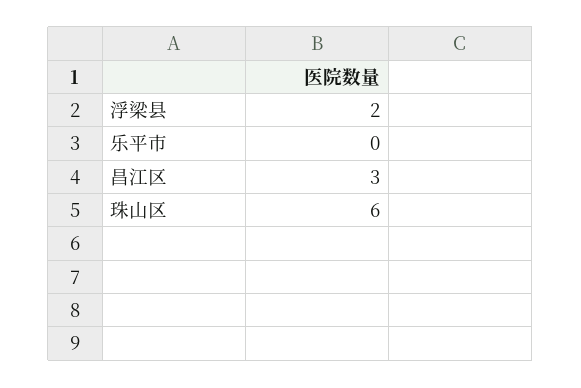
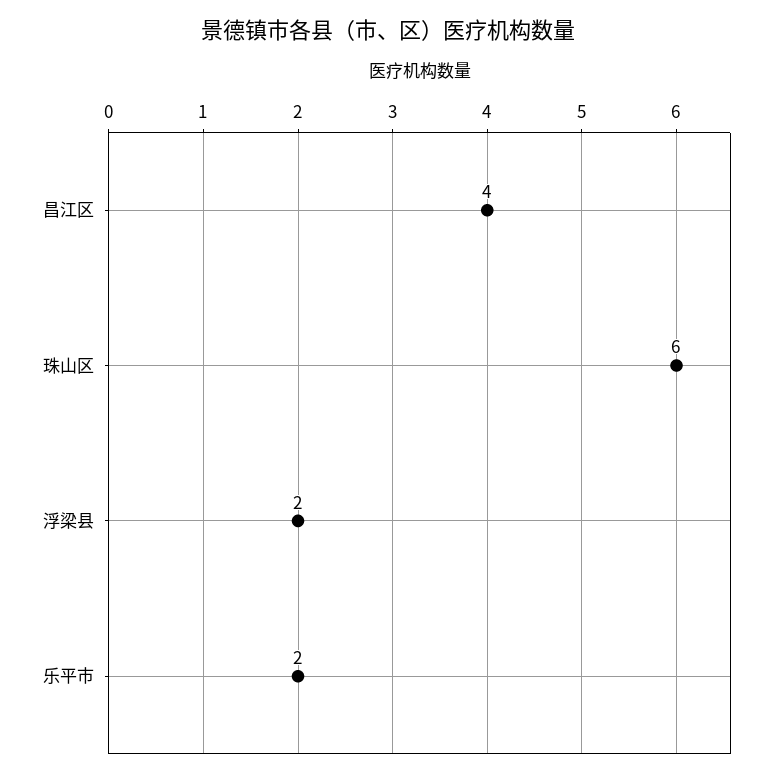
  {
    "浮梁县": 2,
-   "乐平市": 0,
+   "乐平市": 2,
-   "昌江区": 3,
+   "昌江区": 4,
    "珠山区": 6
  }

